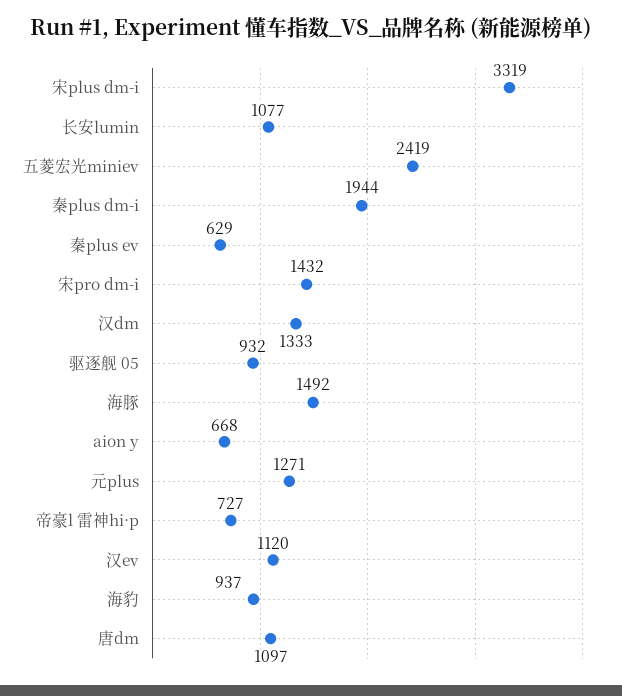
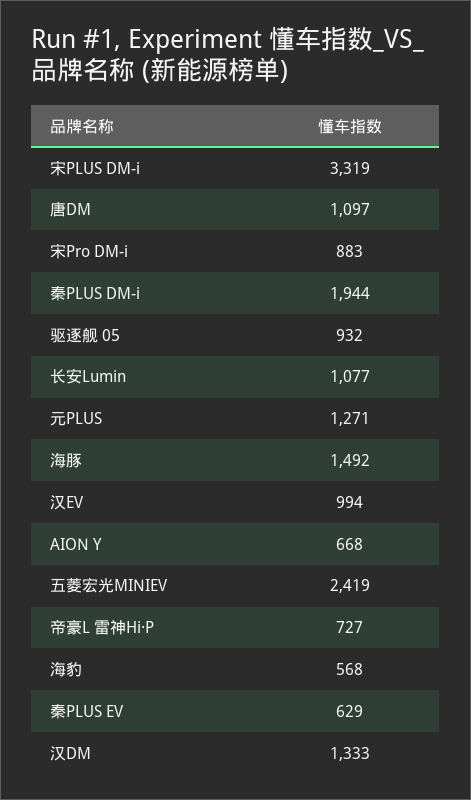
  {
    "宋plus dm-i": 3319,
    "长安lumin": 1077,
    "五菱宏光miniev": 2419,
    "秦plus dm-i": 1944,
    "秦plus ev": 629,
-   "宋pro dm-i": 1432,
+   "宋pro dm-i": 883,
    "汉dm": 1333,
    "驱逐舰 05": 932,
    "海豚": 1492,
    "aion y": 668,
    "元plus": 1271,
    "帝豪l 雷神hi·p": 727,
-   "汉ev": 1120,
+   "汉ev": 994,
-   "海豹": 937,
+   "海豹": 568,
    "唐dm": 1097
  }

